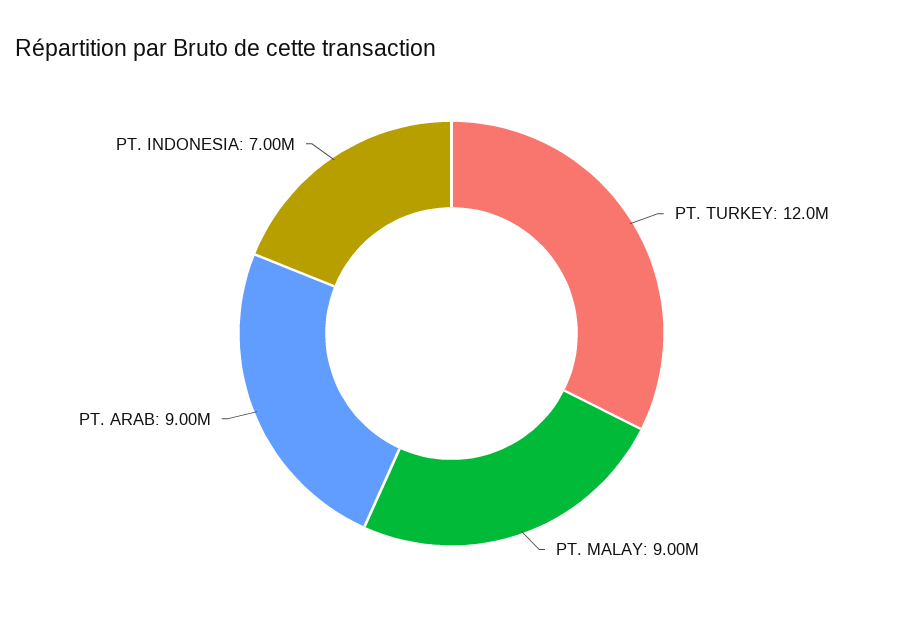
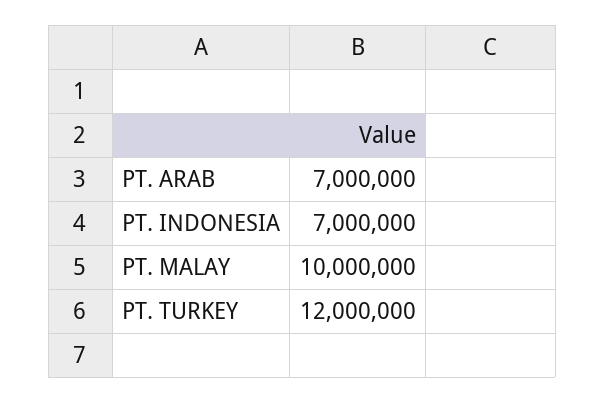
  {
    "PT. TURKEY": 12000000,
-   "PT. MALAY": 9000000,
+   "PT. MALAY": 10000000,
-   "PT. ARAB": 9000000,
+   "PT. ARAB": 7000000,
    "PT. INDONESIA": 7000000
  }

